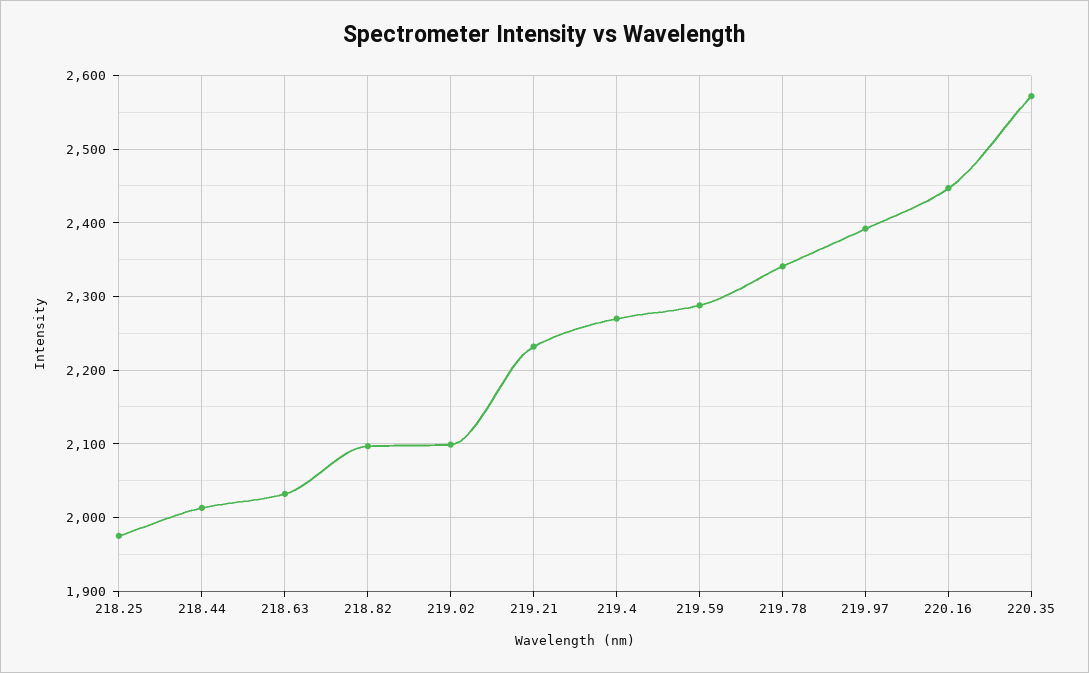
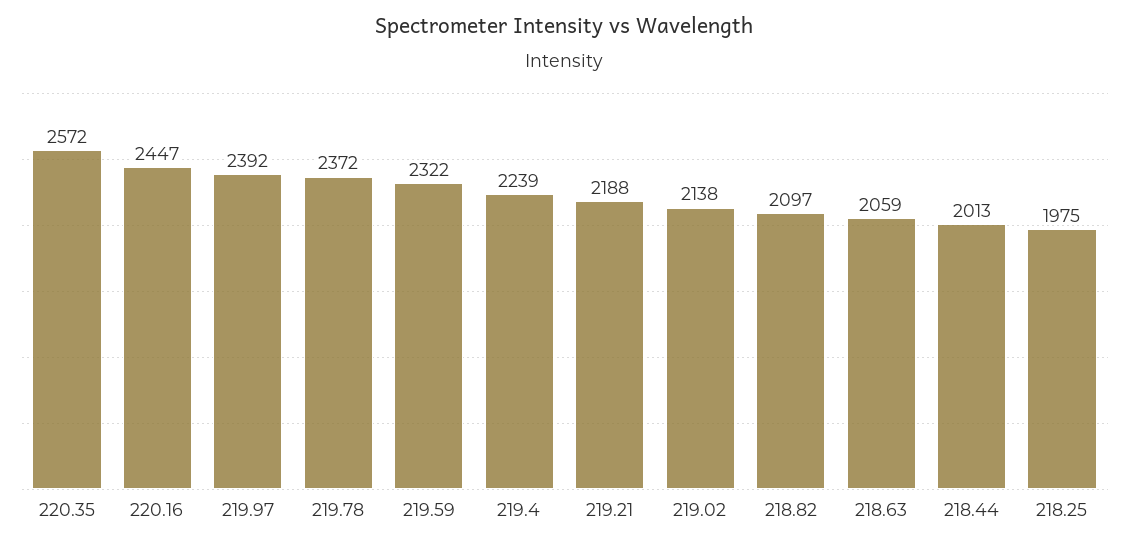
  {
    "218.25": 1975,
    "218.44": 2013,
-   "218.63": 2030,
+   "218.63": 2059,
    "218.82": 2097,
-   "219.02": 2100,
+   "219.02": 2138,
-   "219.21": 2230,
+   "219.21": 2188,
-   "219.4": 2270,
+   "219.4": 2239,
-   "219.59": 2290,
+   "219.59": 2322,
-   "219.78": 2340,
+   "219.78": 2372,
    "219.97": 2392,
    "220.16": 2447,
    "220.35": 2572
  }

